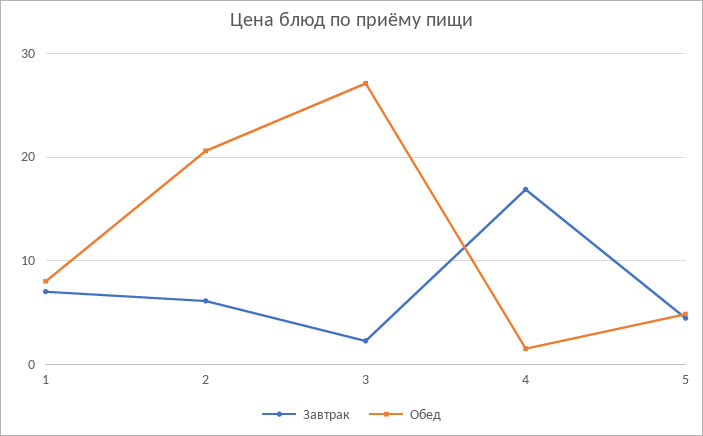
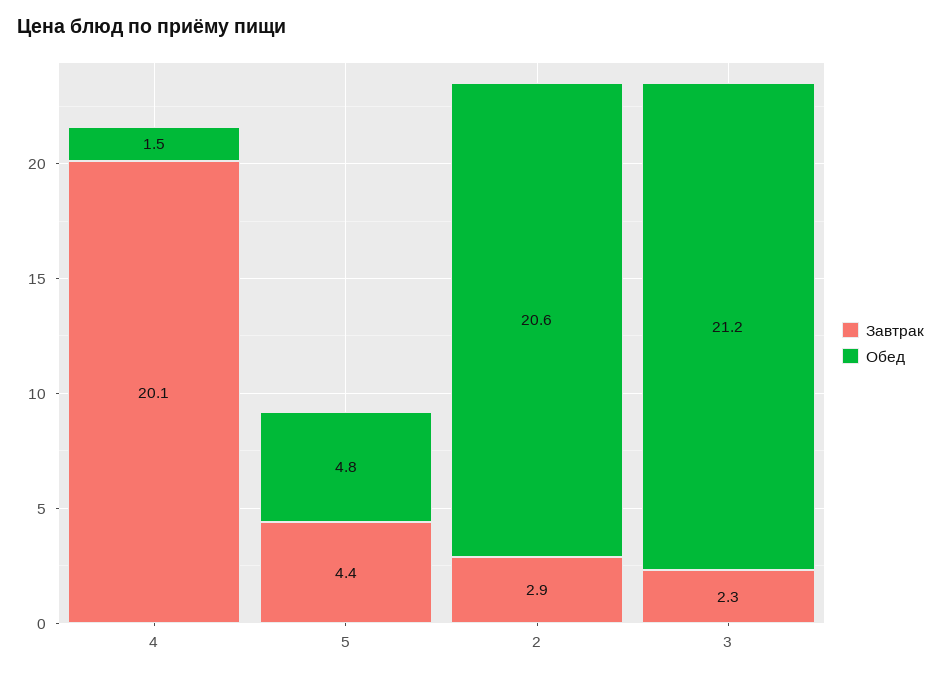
  {
    "Завтрак": {
-     "1": 7,
-     "2": 6,
+     "2": 2.9,
      "3": 2.3,
-     "4": 17,
+     "4": 20.1,
      "5": 4.4
    },
    "Обед": {
-     "1": 8,
      "2": 20.6,
-     "3": 27,
+     "3": 21.2,
      "4": 1.5,
      "5": 4.8
    }
  }

